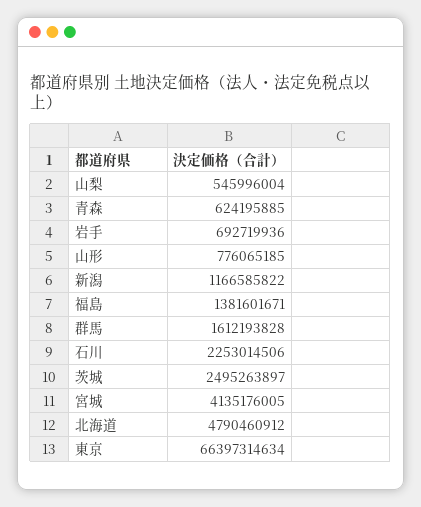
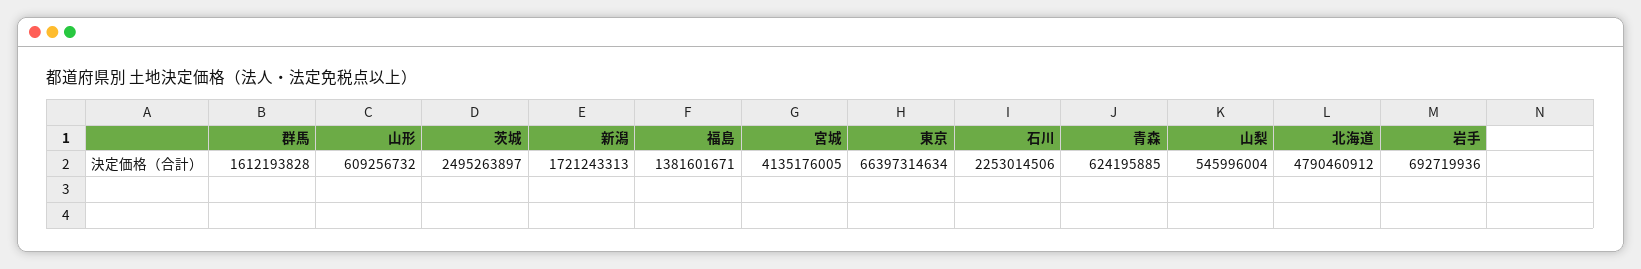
  {
    "山梨": 545996004,
    "青森": 624195885,
    "岩手": 692719936,
-   "山形": 776065185,
+   "山形": 609256732,
-   "新潟": 1166585822,
+   "新潟": 1721243313,
    "福島": 1381601671,
    "群馬": 1612193828,
    "石川": 2253014506,
    "茨城": 2495263897,
    "宮城": 4135176005,
    "北海道": 4790460912,
    "東京": 66397314634
  }

